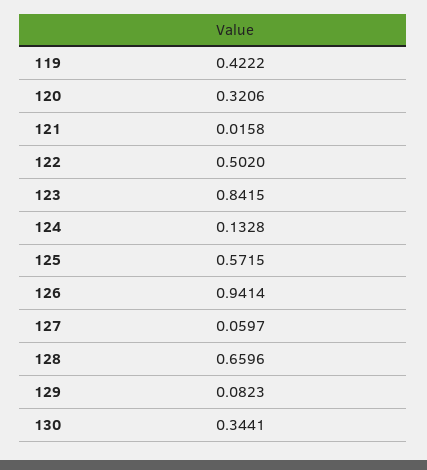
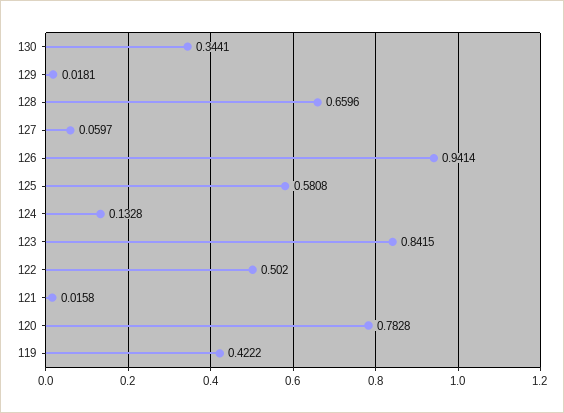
  {
    "119": 0.4222,
-   "120": 0.3206,
+   "120": 0.7828,
    "121": 0.0158,
    "122": 0.502,
    "123": 0.8415,
    "124": 0.1328,
-   "125": 0.5715,
+   "125": 0.5808,
    "126": 0.9414,
    "127": 0.0597,
    "128": 0.6596,
-   "129": 0.0823,
+   "129": 0.0181,
    "130": 0.3441
  }

